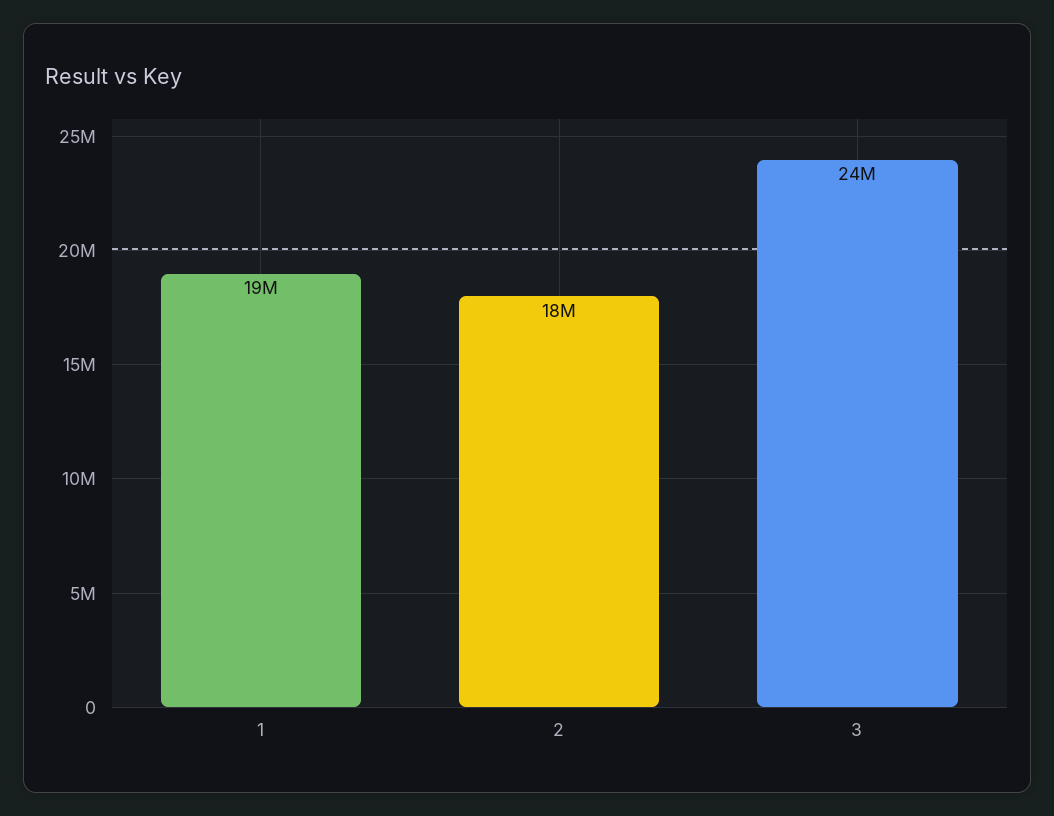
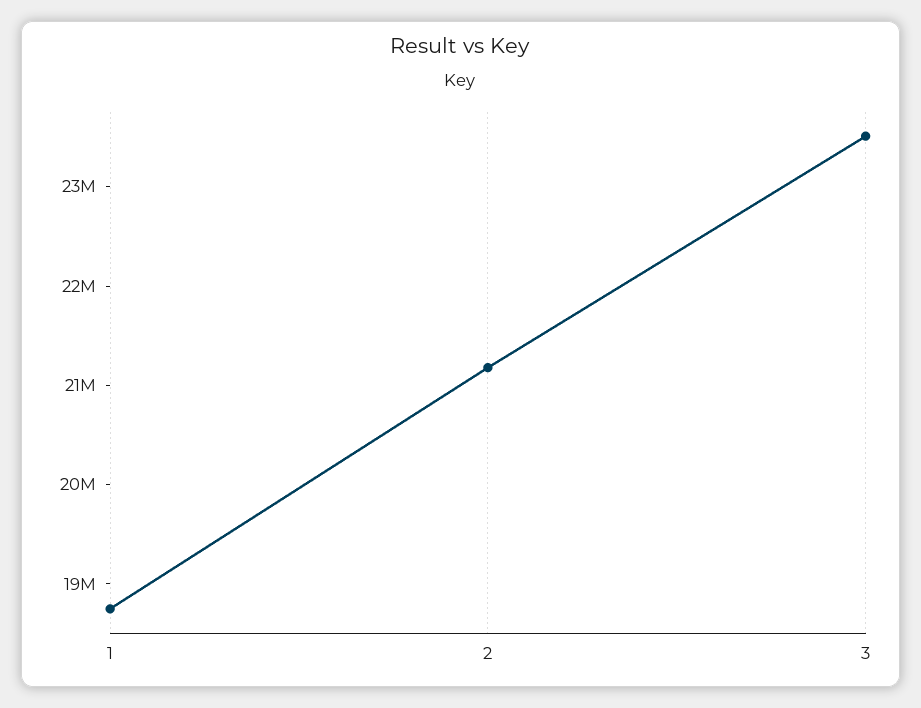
  {
    "1": 19000000,
-   "2": 18000000,
+   "2": 21200000,
    "3": 24000000
  }

